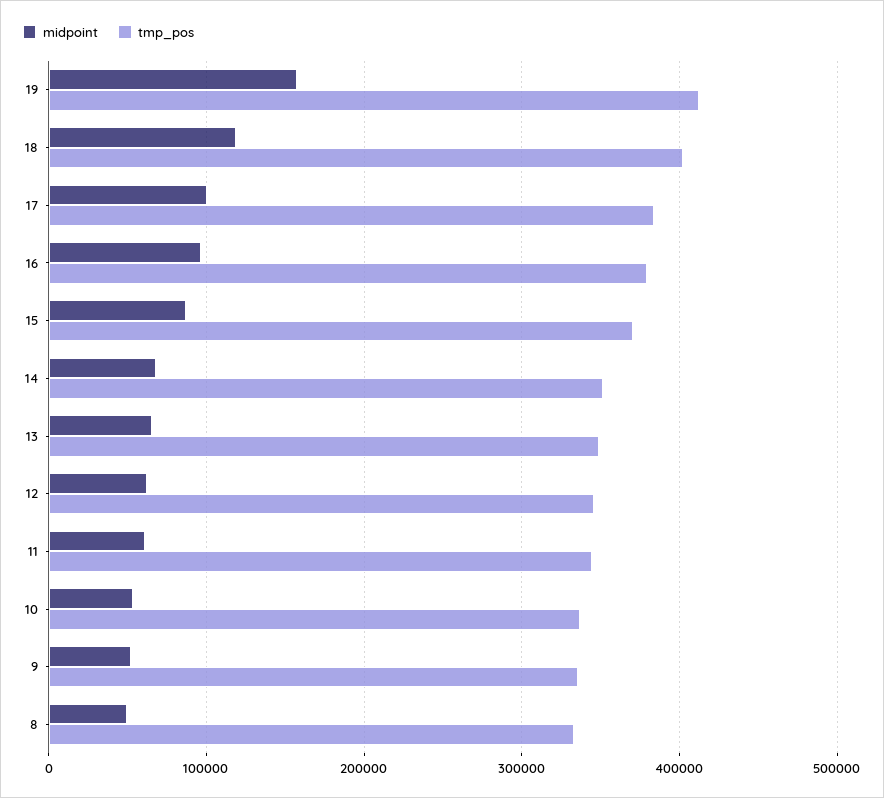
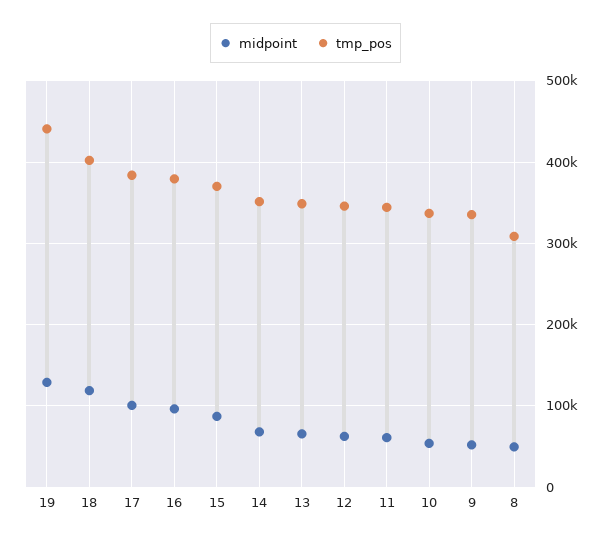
  {
    "midpoint": {
-     "19": 160000,
+     "19": 130000,
      "18": 120000,
      "17": 100000,
      "16": 100000,
      "15": 90000,
      "14": 70000,
      "13": 70000,
      "12": 60000,
      "11": 60000,
      "10": 50000,
      "9": 50000,
      "8": 50000
    },
    "tmp_pos": {
-     "19": 410000,
+     "19": 440000,
      "18": 400000,
      "17": 380000,
      "16": 380000,
      "15": 370000,
      "14": 350000,
      "13": 350000,
      "12": 350000,
      "11": 340000,
      "10": 340000,
      "9": 340000,
-     "8": 330000
+     "8": 310000
    }
  }

